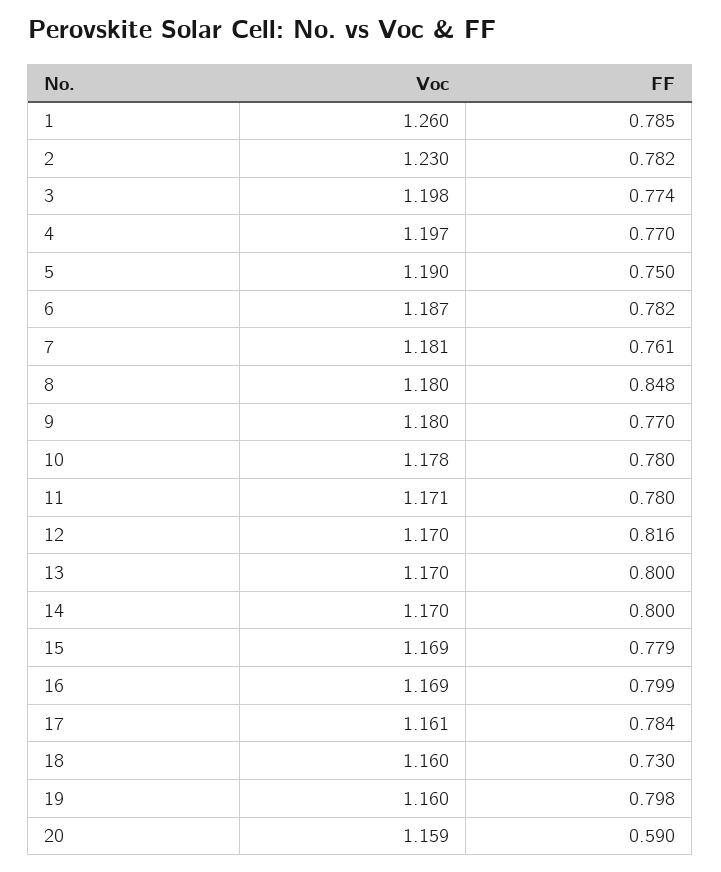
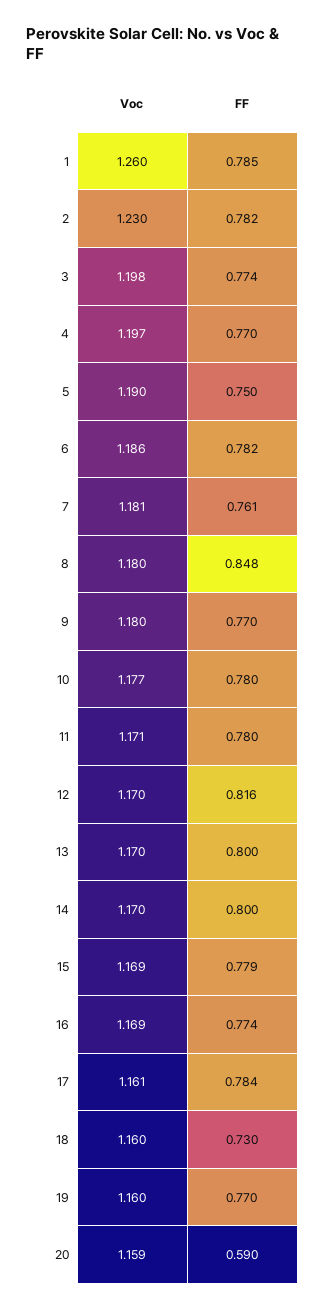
  {
    "Voc": {
      "1": 1.26,
      "2": 1.23,
      "3": 1.198,
      "4": 1.197,
      "5": 1.19,
-     "6": 1.187,
+     "6": 1.186,
      "7": 1.181,
      "8": 1.18,
      "9": 1.18,
-     "10": 1.178,
+     "10": 1.177,
      "11": 1.171,
      "12": 1.17,
      "13": 1.17,
      "14": 1.17,
      "15": 1.169,
      "16": 1.169,
      "17": 1.161,
      "18": 1.16,
      "19": 1.16,
      "20": 1.159
    },
    "FF": {
      "1": 0.785,
      "2": 0.782,
      "3": 0.774,
      "4": 0.77,
      "5": 0.75,
      "6": 0.782,
      "7": 0.761,
      "8": 0.848,
      "9": 0.77,
      "10": 0.78,
      "11": 0.78,
      "12": 0.816,
      "13": 0.8,
      "14": 0.8,
      "15": 0.779,
-     "16": 0.799,
+     "16": 0.774,
      "17": 0.784,
      "18": 0.73,
-     "19": 0.798,
+     "19": 0.77,
      "20": 0.59
    }
  }

